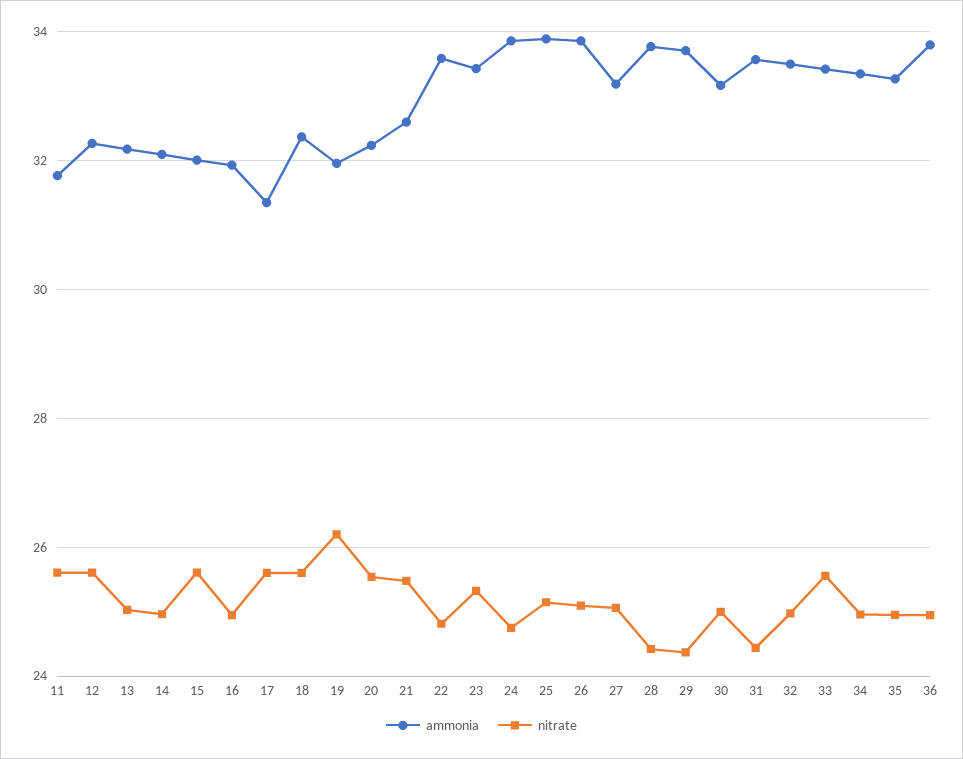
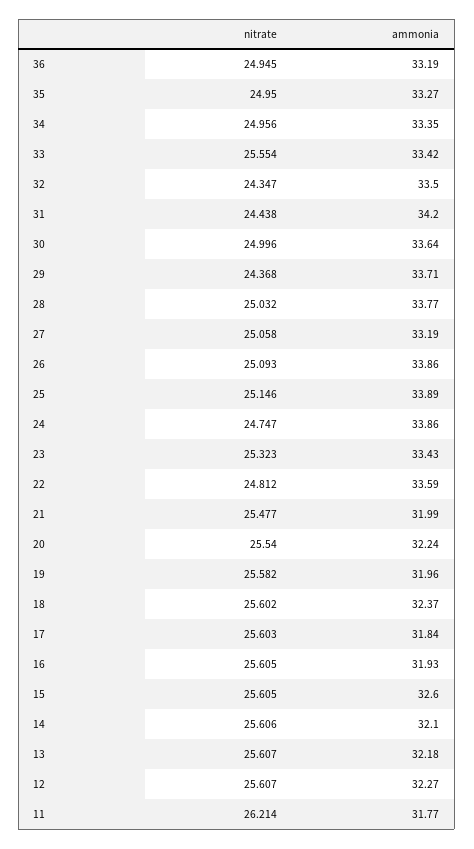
  {
    "ammonia": {
      "11": 31.77,
      "12": 32.27,
      "13": 32.18,
      "14": 32.1,
-     "15": 32,
+     "15": 32.6,
      "16": 31.93,
-     "17": 31.4,
+     "17": 31.84,
      "18": 32.37,
      "19": 31.96,
      "20": 32.24,
-     "21": 32.6,
+     "21": 31.99,
      "22": 33.59,
      "23": 33.43,
      "24": 33.86,
      "25": 33.89,
      "26": 33.86,
      "27": 33.19,
      "28": 33.77,
      "29": 33.71,
-     "30": 33.2,
+     "30": 33.64,
-     "31": 33.6,
+     "31": 34.2,
      "32": 33.5,
      "33": 33.42,
      "34": 33.35,
      "35": 33.27,
-     "36": 33.8
+     "36": 33.19
    },
    "nitrate": {
-     "11": 25.6,
+     "11": 26.214,
      "12": 25.607,
-     "13": 25,
+     "13": 25.607,
-     "14": 25,
+     "14": 25.606,
      "15": 25.605,
-     "16": 25,
+     "16": 25.605,
      "17": 25.603,
      "18": 25.602,
-     "19": 26.2,
+     "19": 25.582,
      "20": 25.54,
      "21": 25.477,
      "22": 24.812,
      "23": 25.323,
      "24": 24.747,
      "25": 25.146,
      "26": 25.093,
      "27": 25.058,
-     "28": 24.4,
+     "28": 25.032,
      "29": 24.368,
      "30": 24.996,
      "31": 24.438,
-     "32": 25,
+     "32": 24.347,
      "33": 25.554,
      "34": 24.956,
      "35": 24.95,
      "36": 24.945
    }
  }

